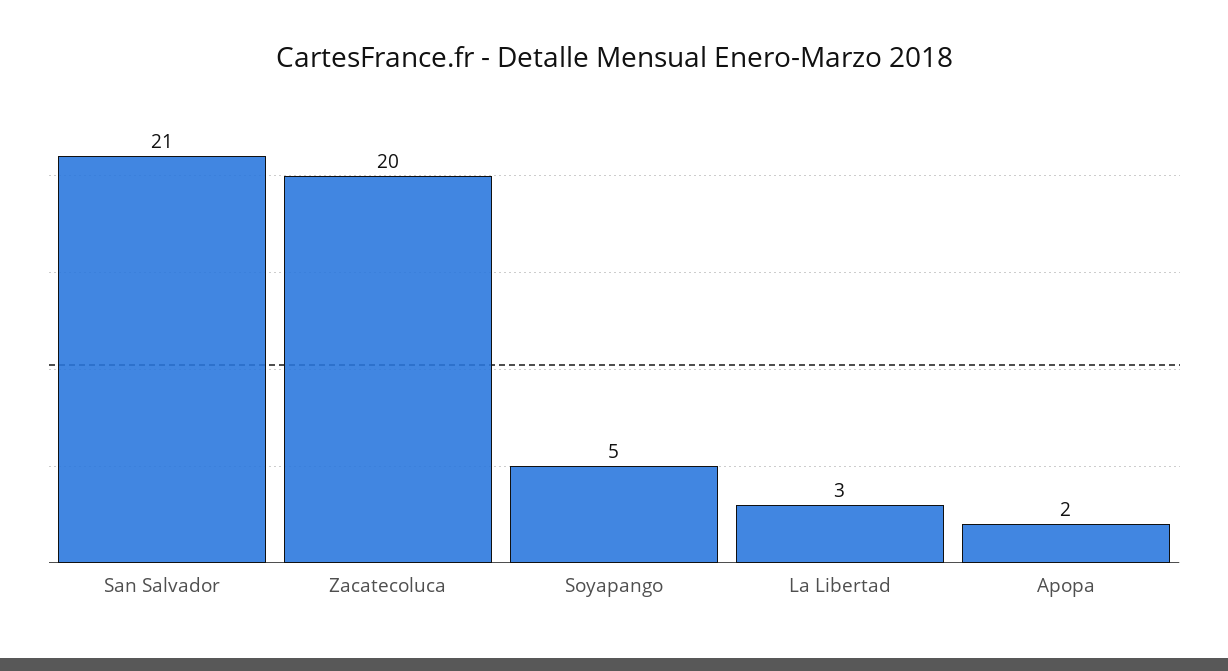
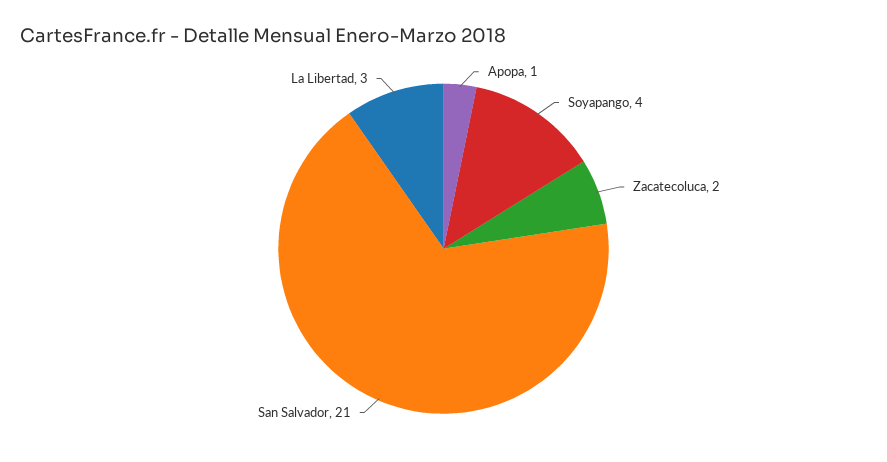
  {
    "San Salvador": 21,
-   "Zacatecoluca": 20,
+   "Zacatecoluca": 2,
-   "Soyapango": 5,
+   "Soyapango": 4,
    "La Libertad": 3,
-   "Apopa": 2
+   "Apopa": 1
  }

